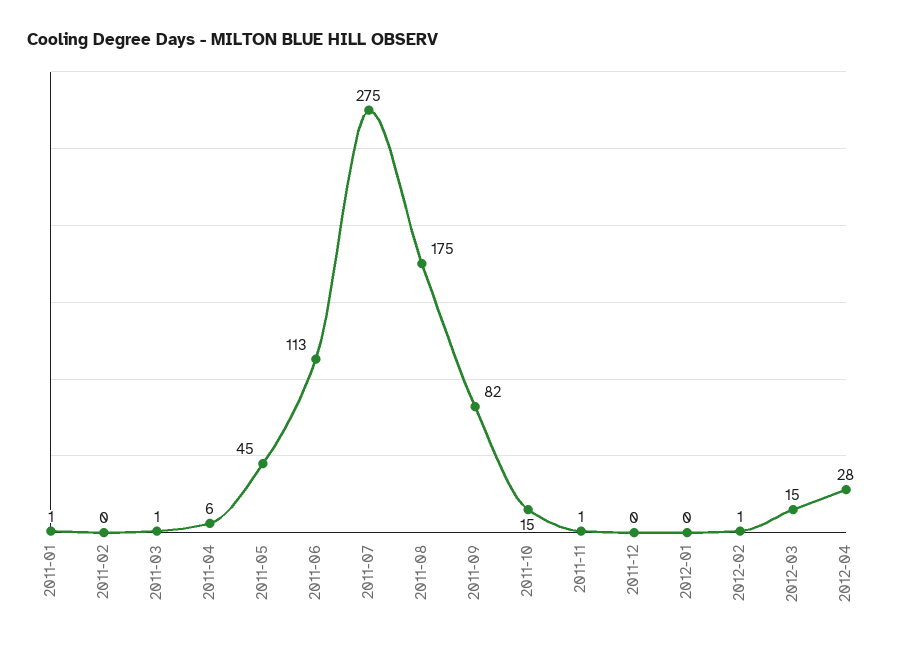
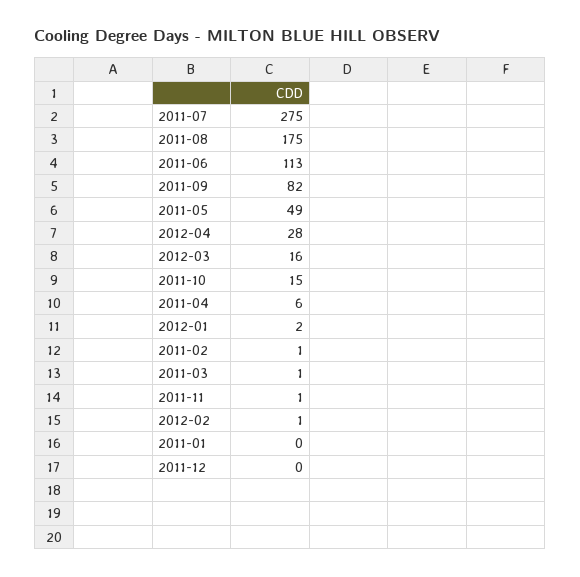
  {
-   "2011-01": 1,
+   "2011-01": 0,
-   "2011-02": 0,
+   "2011-02": 1,
    "2011-03": 1,
    "2011-04": 6,
-   "2011-05": 45,
+   "2011-05": 49,
    "2011-06": 113,
    "2011-07": 275,
    "2011-08": 175,
    "2011-09": 82,
    "2011-10": 15,
    "2011-11": 1,
    "2011-12": 0,
-   "2012-01": 0,
+   "2012-01": 2,
    "2012-02": 1,
-   "2012-03": 15,
+   "2012-03": 16,
    "2012-04": 28
  }

